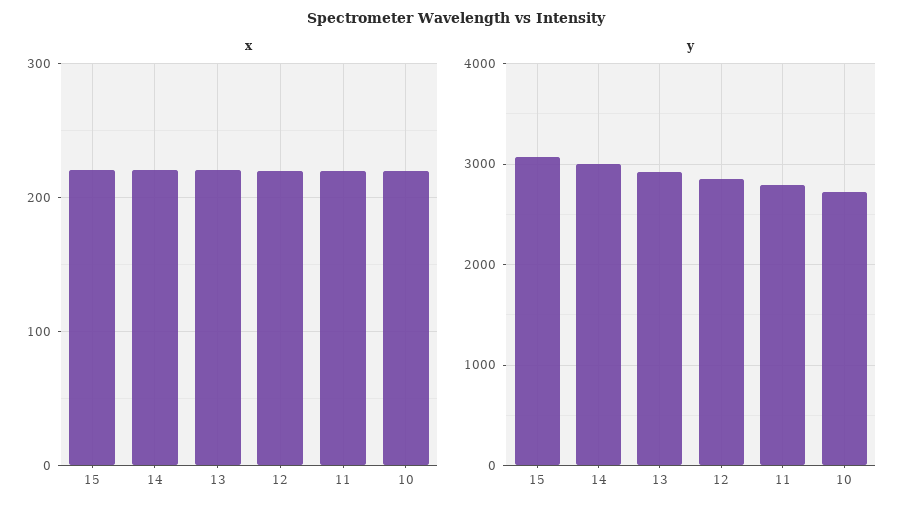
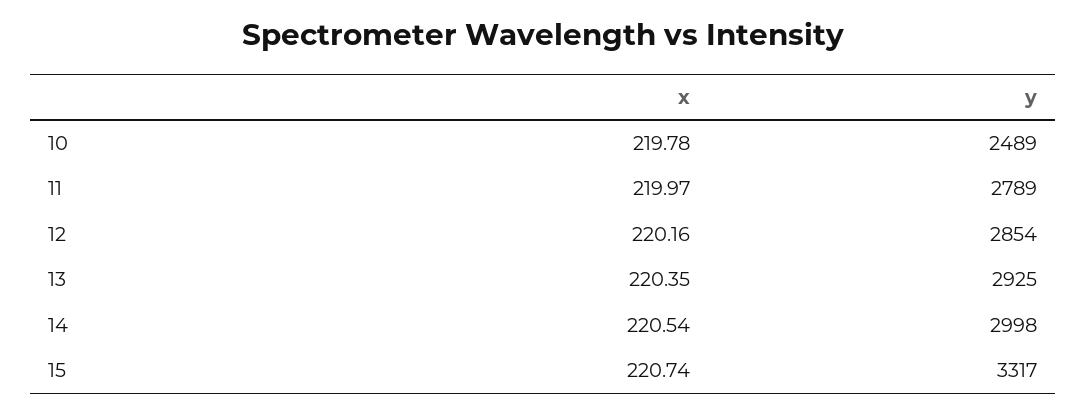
  {
    "x": {
      "15": 220.74,
      "14": 220.54,
      "13": 220.35,
      "12": 220.16,
      "11": 219.97,
      "10": 219.78
    },
    "y": {
-     "15": 3100,
+     "15": 3317,
      "14": 2998,
      "13": 2925,
      "12": 2854,
      "11": 2789,
-     "10": 2700
+     "10": 2489
    }
  }

